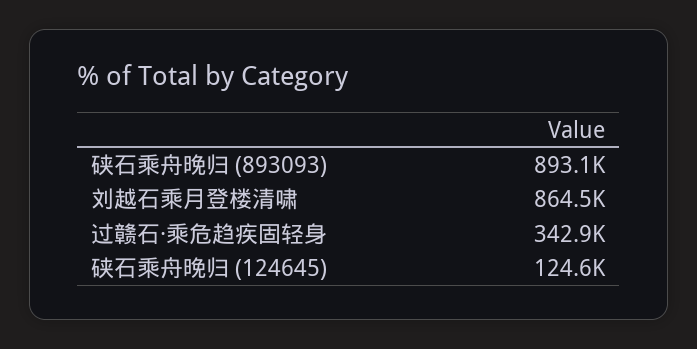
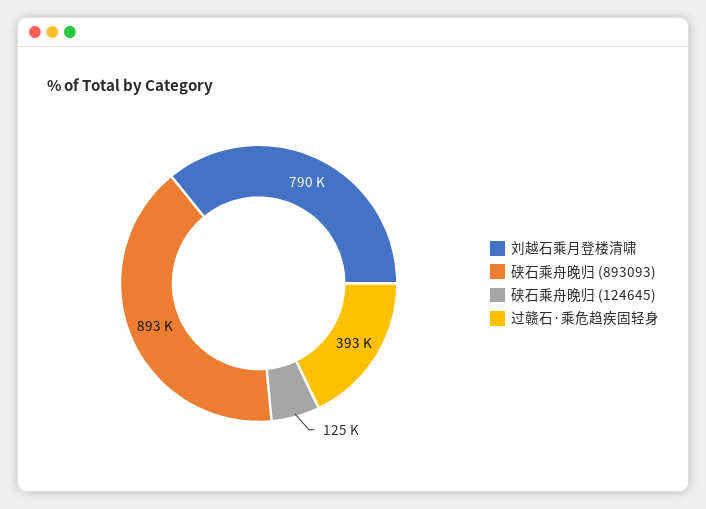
  {
    "硖石乘舟晚归 (893093)": 893100,
-   "刘越石乘月登楼清啸": 864500,
+   "刘越石乘月登楼清啸": 790000,
-   "过赣石·乘危趋疾固轻身": 342900,
+   "过赣石·乘危趋疾固轻身": 393000,
    "硖石乘舟晚归 (124645)": 124600
  }

